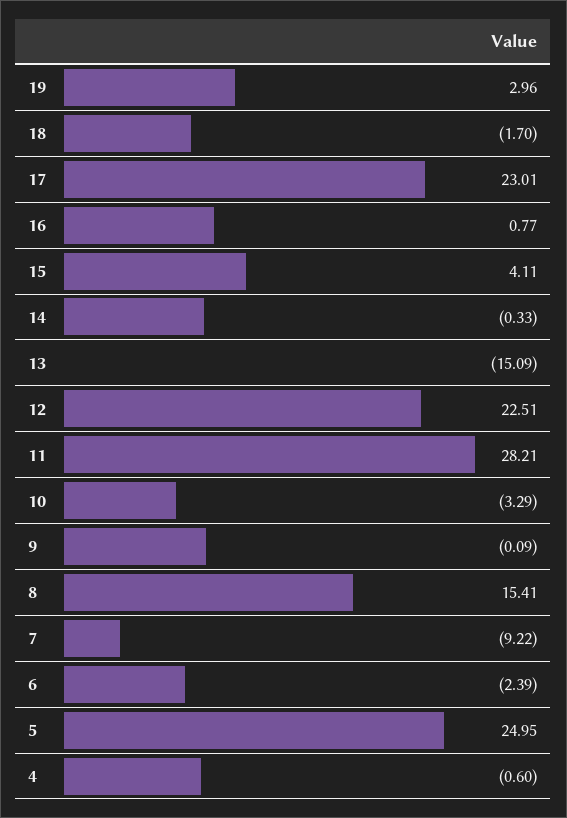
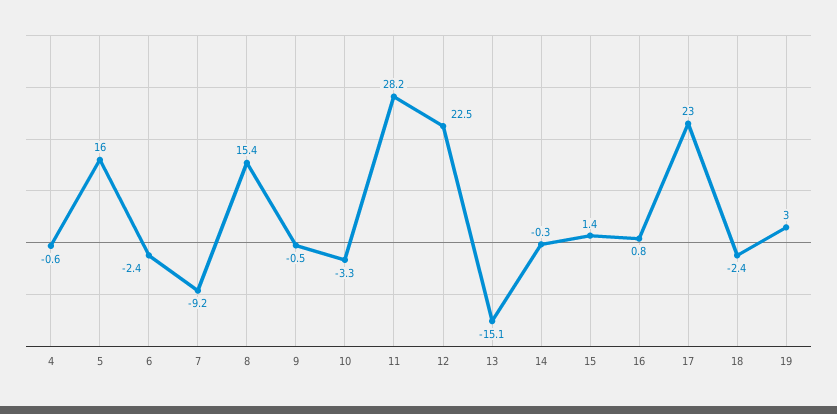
  {
    "19": 2.96,
-   "18": -1.7,
+   "18": -2.4,
    "17": 23.01,
    "16": 0.77,
-   "15": 4.11,
+   "15": 1.4,
    "14": -0.33,
    "13": -15.09,
    "12": 22.51,
    "11": 28.21,
    "10": -3.29,
-   "9": -0.09,
+   "9": -0.5,
    "8": 15.41,
    "7": -9.22,
    "6": -2.39,
-   "5": 24.95,
+   "5": 16,
    "4": -0.6
  }

